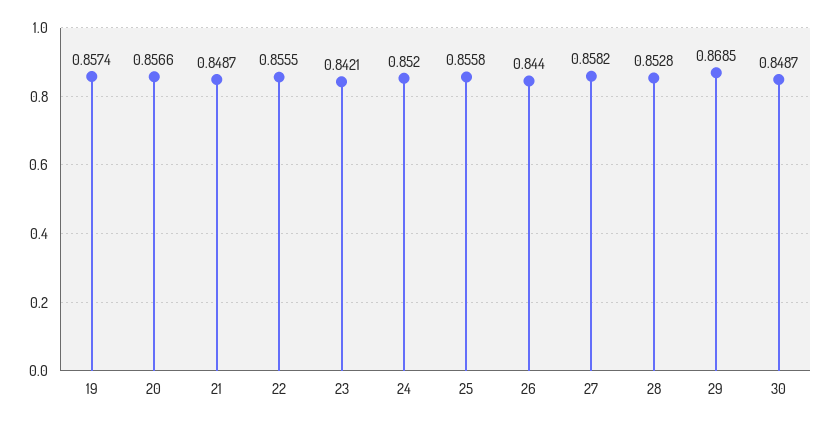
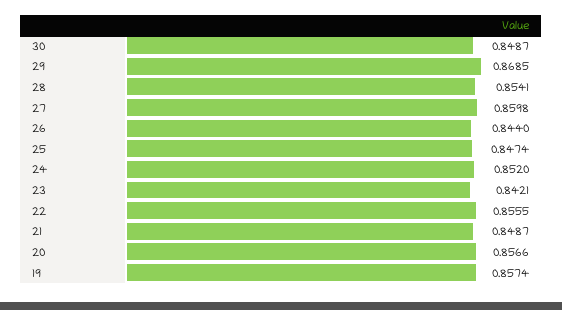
  {
    "19": 0.8574,
    "20": 0.8566,
    "21": 0.8487,
    "22": 0.8555,
    "23": 0.8421,
    "24": 0.852,
-   "25": 0.8558,
+   "25": 0.8474,
    "26": 0.844,
-   "27": 0.8582,
+   "27": 0.8598,
-   "28": 0.8528,
+   "28": 0.8541,
    "29": 0.8685,
    "30": 0.8487
  }

